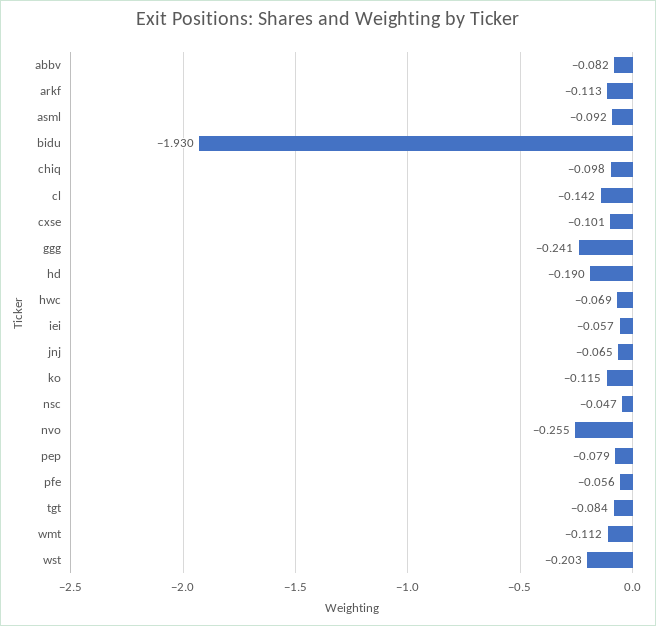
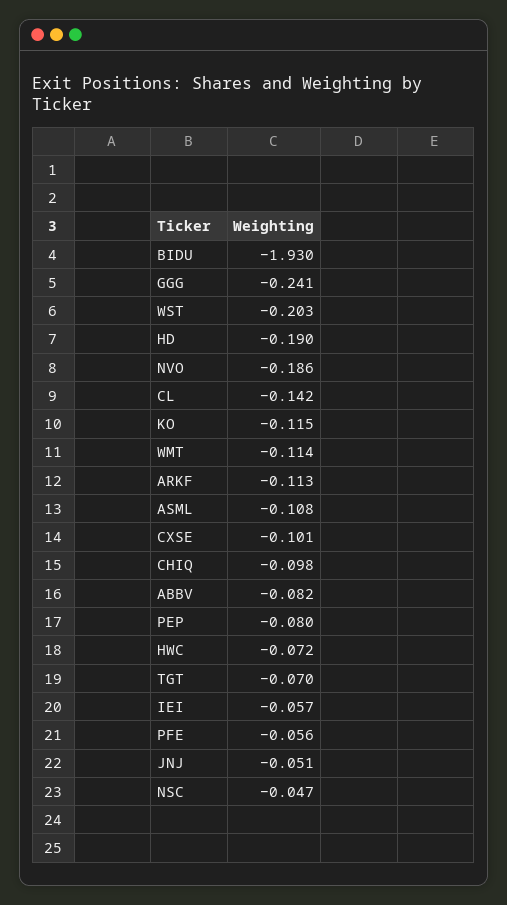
  {
    "abbv": -0.082,
    "arkf": -0.113,
-   "asml": -0.092,
+   "asml": -0.108,
    "bidu": -1.93,
    "chiq": -0.098,
    "cl": -0.142,
    "cxse": -0.101,
    "ggg": -0.241,
    "hd": -0.19,
-   "hwc": -0.069,
+   "hwc": -0.072,
    "iei": -0.057,
-   "jnj": -0.065,
+   "jnj": -0.051,
    "ko": -0.115,
    "nsc": -0.047,
-   "nvo": -0.255,
+   "nvo": -0.186,
-   "pep": -0.079,
+   "pep": -0.08,
    "pfe": -0.056,
-   "tgt": -0.084,
+   "tgt": -0.07,
-   "wmt": -0.112,
+   "wmt": -0.114,
    "wst": -0.203
  }

